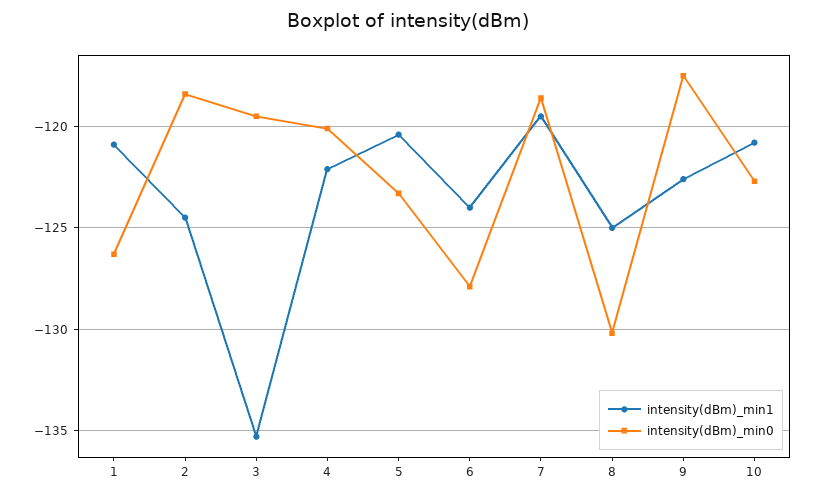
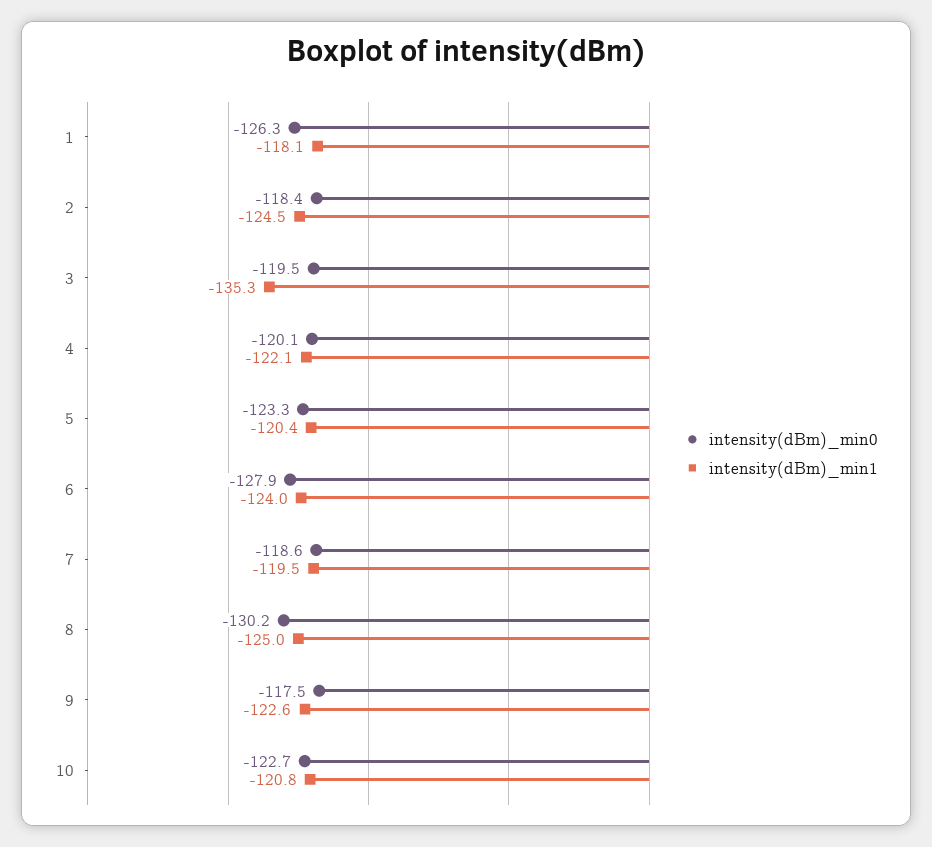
  {
    "intensity(dBm)_min1": {
-     "1": -121,
+     "1": -118.1,
      "2": -124.5,
      "3": -135.3,
      "4": -122.1,
      "5": -120.4,
      "6": -124,
      "7": -119.5,
      "8": -125,
      "9": -122.6,
      "10": -120.8
    },
    "intensity(dBm)_min0": {
      "1": -126.3,
      "2": -118.4,
      "3": -119.5,
      "4": -120.1,
      "5": -123.3,
      "6": -127.9,
      "7": -118.6,
      "8": -130.2,
      "9": -117.5,
      "10": -122.7
    }
  }

